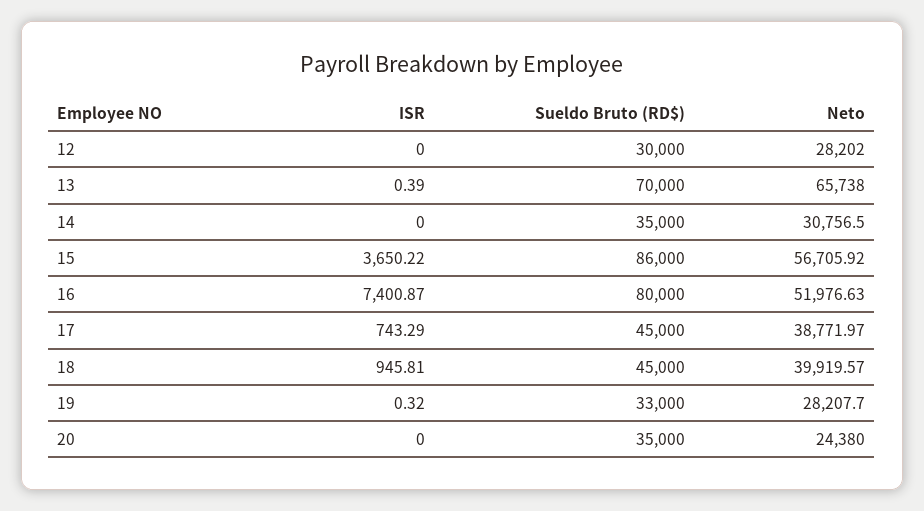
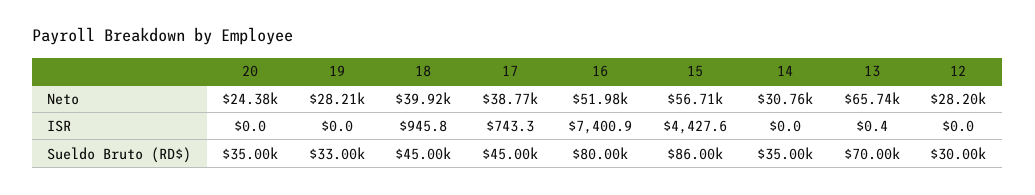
  {
    "ISR": {
      "12": 0,
      "13": 0.39,
      "14": 0,
-     "15": 3650.22,
+     "15": 4427.6,
      "16": 7400.87,
      "17": 743.29,
      "18": 945.81,
-     "19": 0.32,
+     "19": 0,
      "20": 0
    },
    "Sueldo Bruto (RD$)": {
      "12": 30000,
      "13": 70000,
      "14": 35000,
      "15": 86000,
      "16": 80000,
      "17": 45000,
      "18": 45000,
      "19": 33000,
      "20": 35000
    },
    "Neto": {
      "12": 28202,
      "13": 65738,
      "14": 30756.5,
      "15": 56705.92,
      "16": 51976.63,
      "17": 38771.97,
      "18": 39919.57,
      "19": 28207.7,
      "20": 24380
    }
  }

